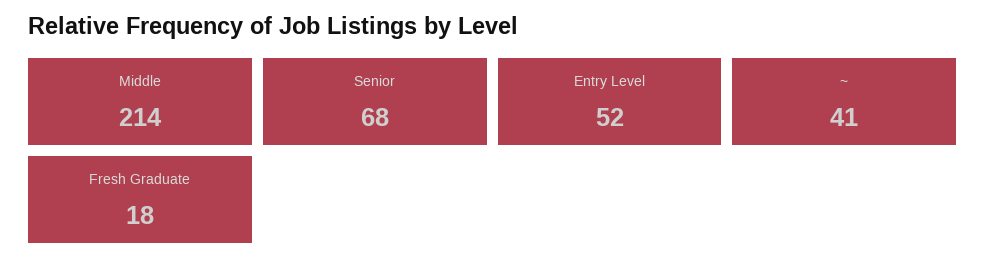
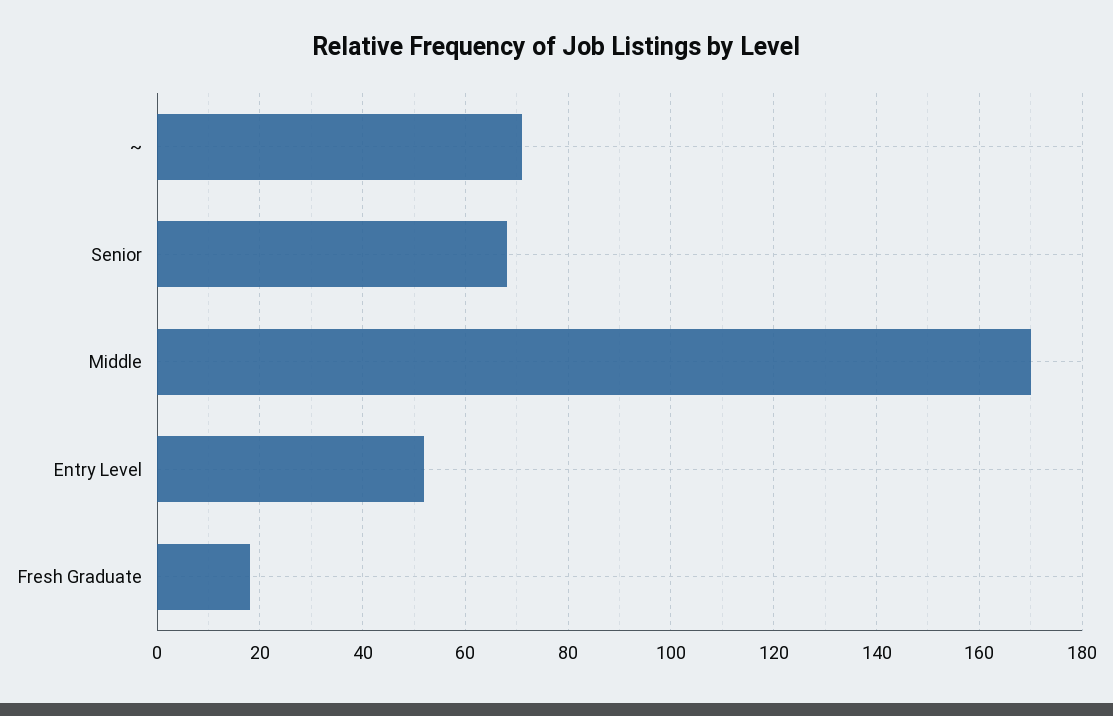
  {
-   "Middle": 214,
+   "Middle": 170,
    "Senior": 68,
    "Entry Level": 52,
-   "~": 41,
+   "~": 70,
    "Fresh Graduate": 18
  }

